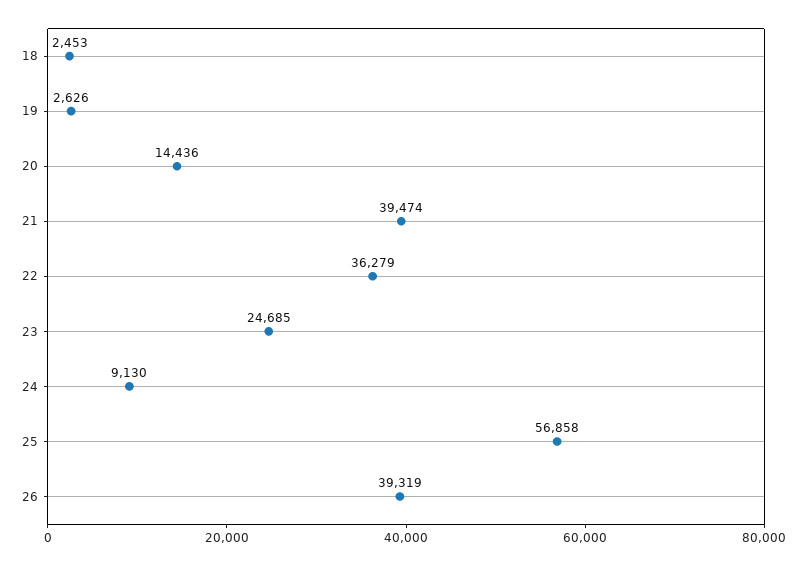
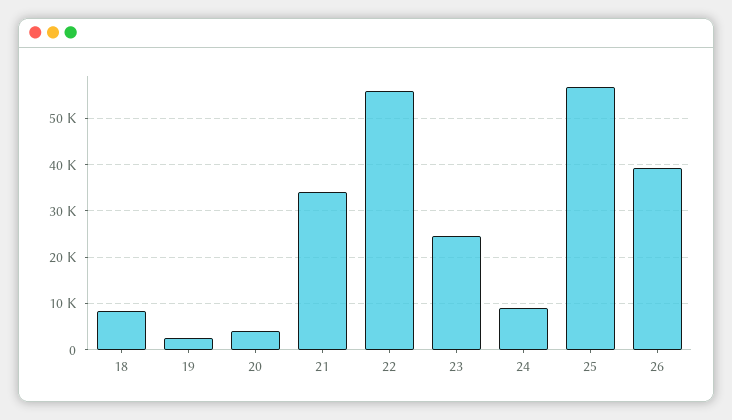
  {
-   "18": 2453,
+   "18": 8000,
    "19": 2626,
-   "20": 14436,
+   "20": 4000,
-   "21": 39474,
+   "21": 34000,
-   "22": 36279,
+   "22": 56000,
    "23": 24685,
    "24": 9130,
    "25": 56858,
    "26": 39319
  }

